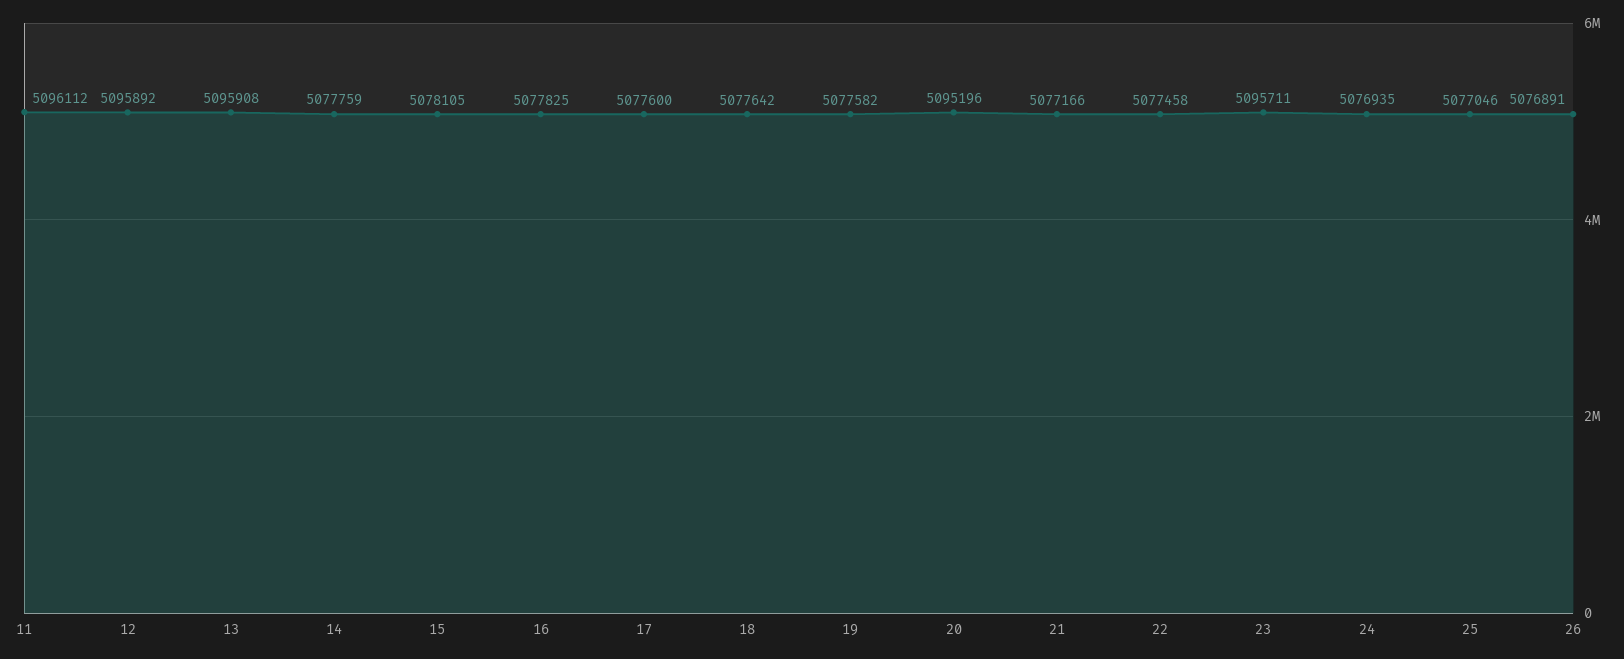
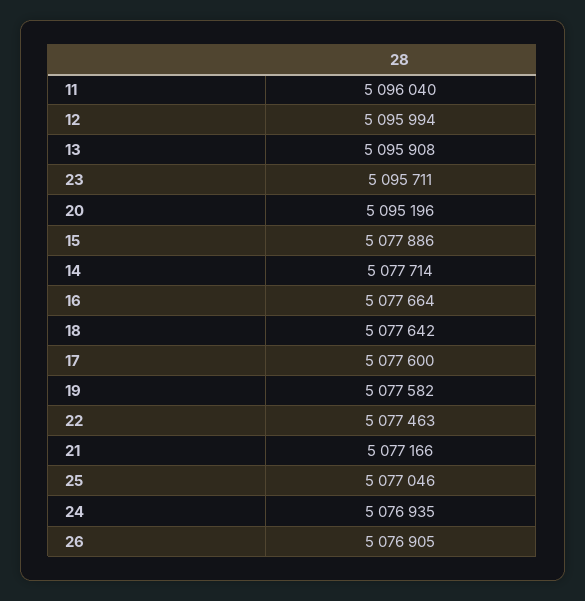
  {
-   "11": 5096112,
+   "11": 5096040,
-   "12": 5095892,
+   "12": 5095994,
    "13": 5095908,
-   "14": 5077759,
+   "14": 5077714,
-   "15": 5078105,
+   "15": 5077886,
-   "16": 5077825,
+   "16": 5077664,
    "17": 5077600,
    "18": 5077642,
    "19": 5077582,
    "20": 5095196,
    "21": 5077166,
-   "22": 5077458,
+   "22": 5077463,
    "23": 5095711,
    "24": 5076935,
    "25": 5077046,
-   "26": 5076891
+   "26": 5076905
  }

